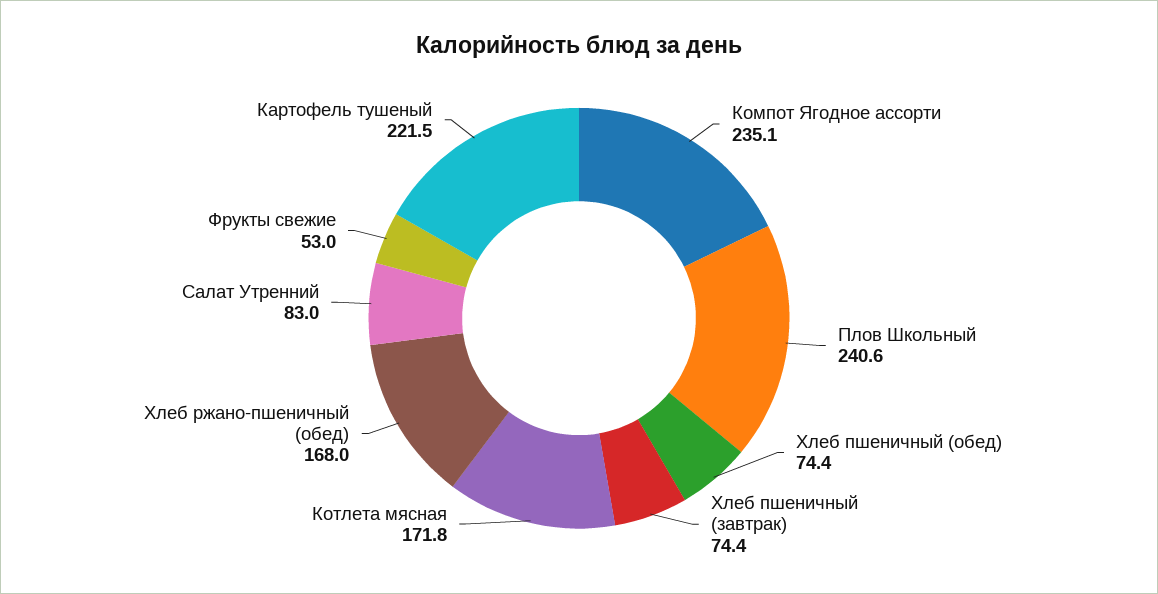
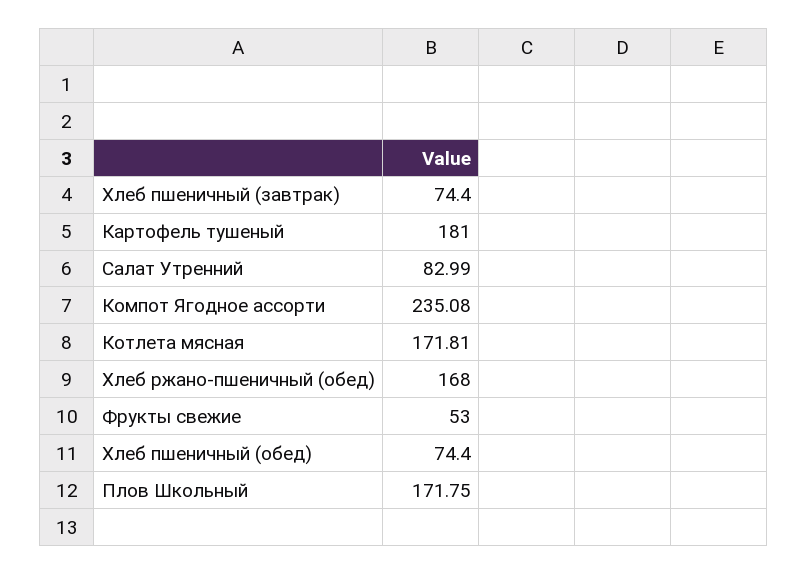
  {
    "Компот Ягодное ассорти": 235.08,
-   "Плов Школьный": 240.6,
+   "Плов Школьный": 171.75,
    "Хлеб пшеничный (обед)": 74.4,
    "Хлеб пшеничный (завтрак)": 74.4,
    "Котлета мясная": 171.81,
    "Хлеб ржано-пшеничный (обед)": 168,
    "Салат Утренний": 82.99,
    "Фрукты свежие": 53,
-   "Картофель тушеный": 221.5
+   "Картофель тушеный": 181
  }

